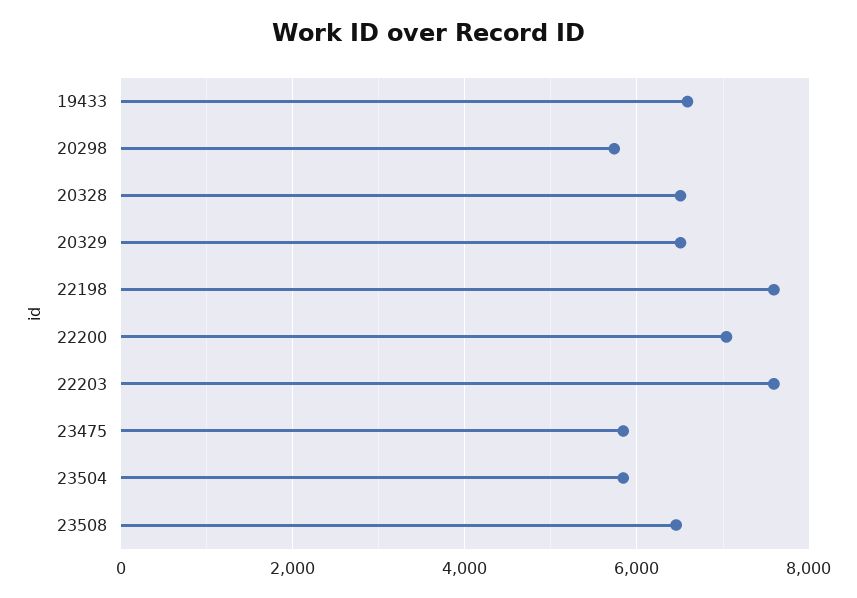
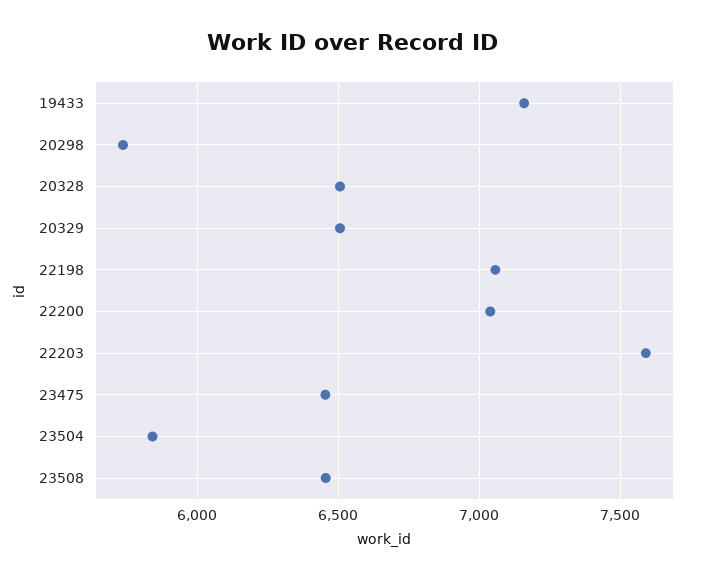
  {
-   "19433": 6600,
+   "19433": 7150,
    "20298": 5750,
    "20328": 6500,
    "20329": 6500,
-   "22198": 7600,
+   "22198": 7050,
    "22200": 7050,
    "22203": 7600,
-   "23475": 5800,
+   "23475": 6450,
    "23504": 5850,
    "23508": 6450
  }

